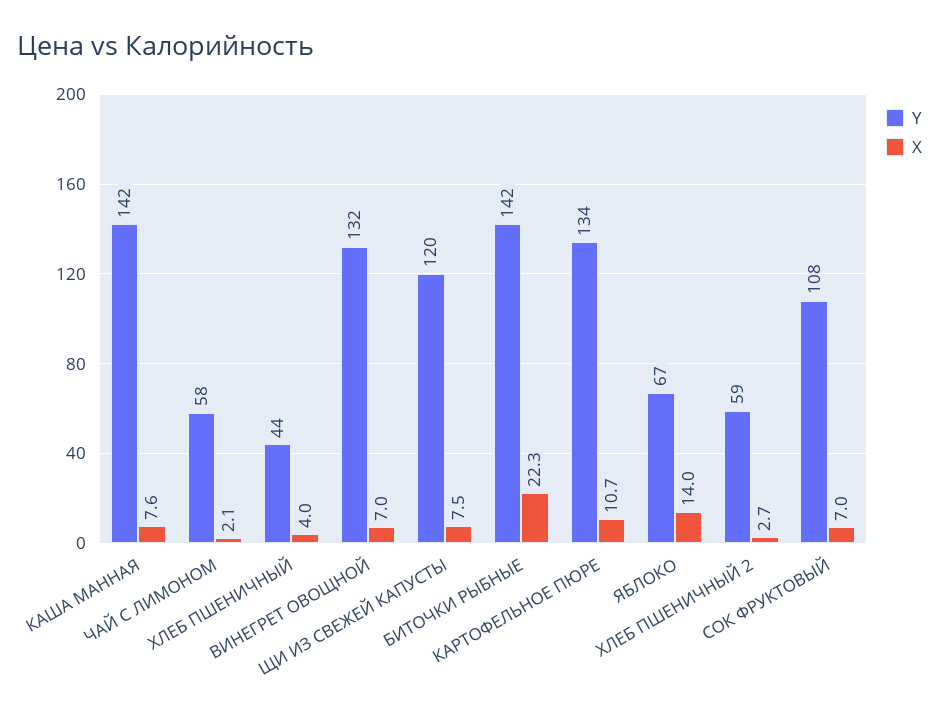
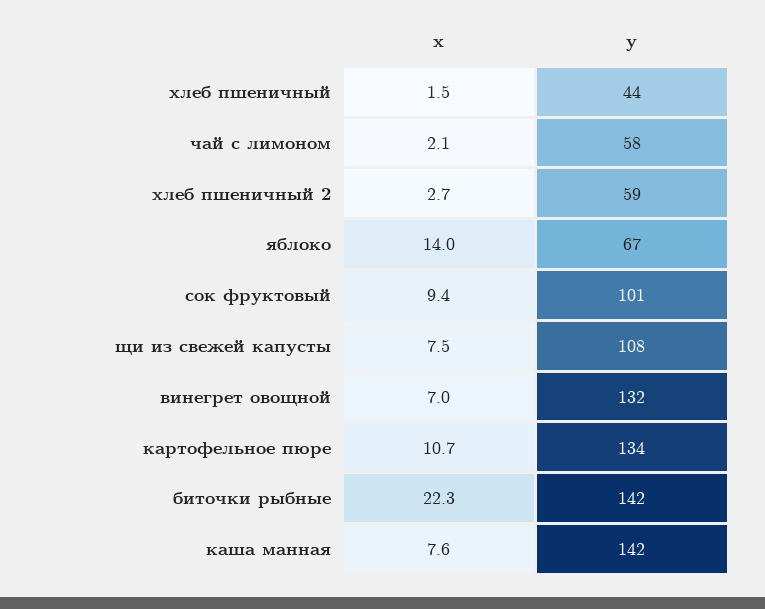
  {
    "Y": {
      "КАША МАННАЯ": 142,
      "ЧАЙ С ЛИМОНОМ": 58,
      "ХЛЕБ ПШЕНИЧНЫЙ": 44,
      "ВИНЕГРЕТ ОВОЩНОЙ": 132,
-     "ЩИ ИЗ СВЕЖЕЙ КАПУСТЫ": 120,
+     "ЩИ ИЗ СВЕЖЕЙ КАПУСТЫ": 108,
      "БИТОЧКИ РЫБНЫЕ": 142,
      "КАРТОФЕЛЬНОЕ ПЮРЕ": 134,
      "ЯБЛОКО": 67,
      "ХЛЕБ ПШЕНИЧНЫЙ 2": 59,
-     "СОК ФРУКТОВЫЙ": 108
+     "СОК ФРУКТОВЫЙ": 101
    },
    "X": {
      "КАША МАННАЯ": 7.6,
      "ЧАЙ С ЛИМОНОМ": 2.1,
-     "ХЛЕБ ПШЕНИЧНЫЙ": 4,
+     "ХЛЕБ ПШЕНИЧНЫЙ": 1.5,
      "ВИНЕГРЕТ ОВОЩНОЙ": 7,
      "ЩИ ИЗ СВЕЖЕЙ КАПУСТЫ": 7.5,
      "БИТОЧКИ РЫБНЫЕ": 22.3,
      "КАРТОФЕЛЬНОЕ ПЮРЕ": 10.7,
      "ЯБЛОКО": 14,
      "ХЛЕБ ПШЕНИЧНЫЙ 2": 2.7,
-     "СОК ФРУКТОВЫЙ": 7
+     "СОК ФРУКТОВЫЙ": 9.4
    }
  }

